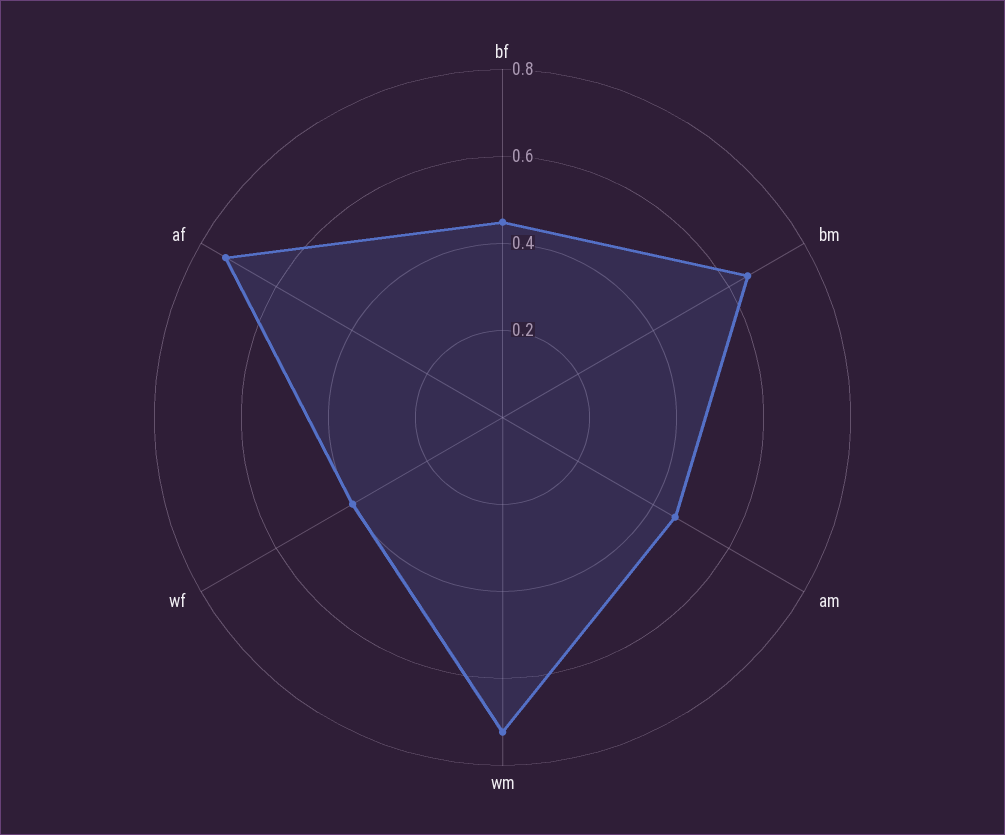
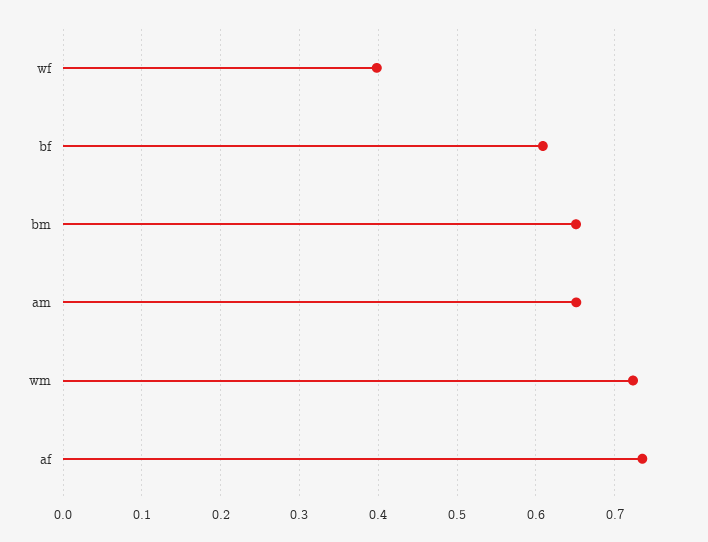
  {
-   "bf": 0.45,
+   "bf": 0.61,
    "bm": 0.65,
-   "am": 0.45,
+   "am": 0.65,
    "wm": 0.72,
    "wf": 0.4,
    "af": 0.74
  }

